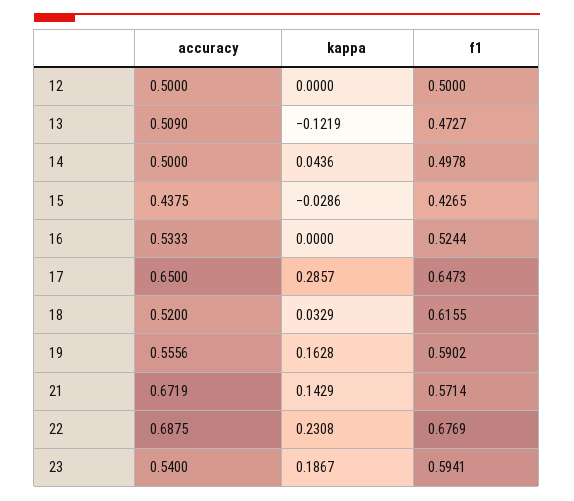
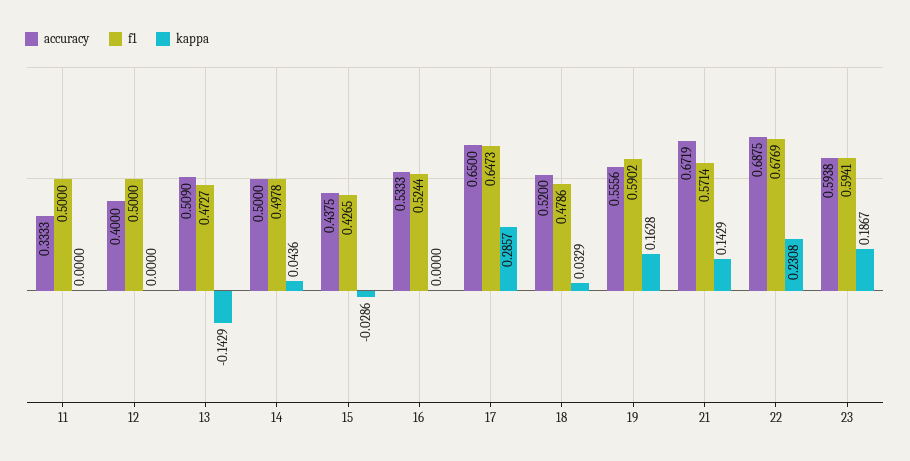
  {
    "accuracy": {
-     "12": 0.5,
+     "12": 0.4,
      "13": 0.509,
      "14": 0.5,
      "15": 0.4375,
      "16": 0.5333,
      "17": 0.65,
      "18": 0.52,
      "19": 0.5556,
      "21": 0.6719,
      "22": 0.6875,
-     "23": 0.54
+     "23": 0.5938,
+     "11": 0.3333
    },
    "kappa": {
      "12": 0,
-     "13": -0.1219,
+     "13": -0.1429,
      "14": 0.0436,
      "15": -0.0286,
      "16": 0,
      "17": 0.2857,
      "18": 0.0329,
      "19": 0.1628,
      "21": 0.1429,
      "22": 0.2308,
-     "23": 0.1867
+     "23": 0.1867,
+     "11": 0
    },
    "f1": {
      "12": 0.5,
      "13": 0.4727,
      "14": 0.4978,
      "15": 0.4265,
      "16": 0.5244,
      "17": 0.6473,
-     "18": 0.6155,
+     "18": 0.4786,
      "19": 0.5902,
      "21": 0.5714,
      "22": 0.6769,
-     "23": 0.5941
+     "23": 0.5941,
+     "11": 0.5
    }
  }

